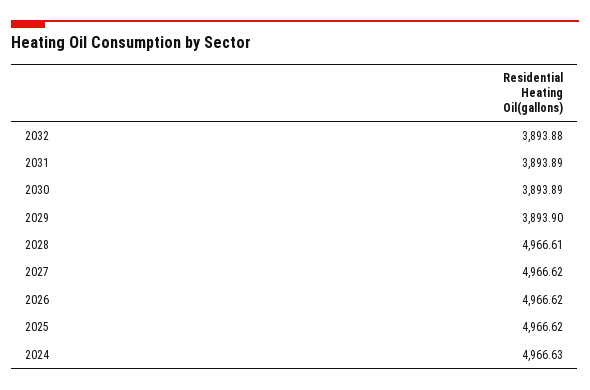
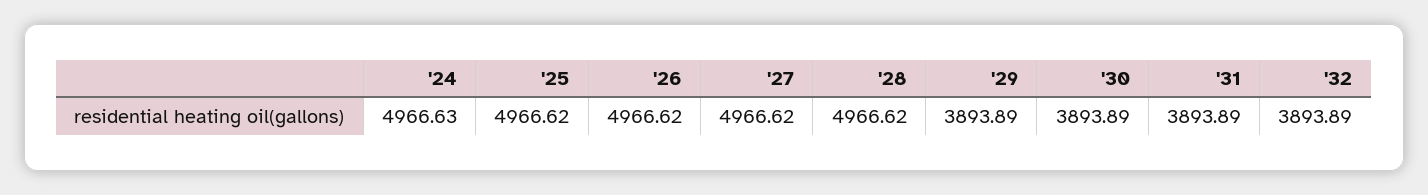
  {
-   "2032": 3893.88,
+   "2032": 3893.89,
    "2031": 3893.89,
    "2030": 3893.89,
-   "2029": 3893.9,
+   "2029": 3893.89,
-   "2028": 4966.61,
+   "2028": 4966.62,
    "2027": 4966.62,
    "2026": 4966.62,
    "2025": 4966.62,
    "2024": 4966.63
  }

